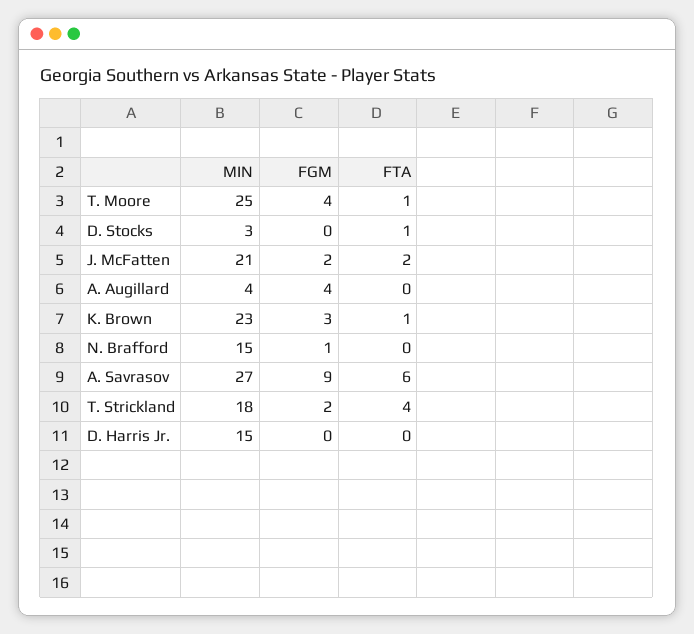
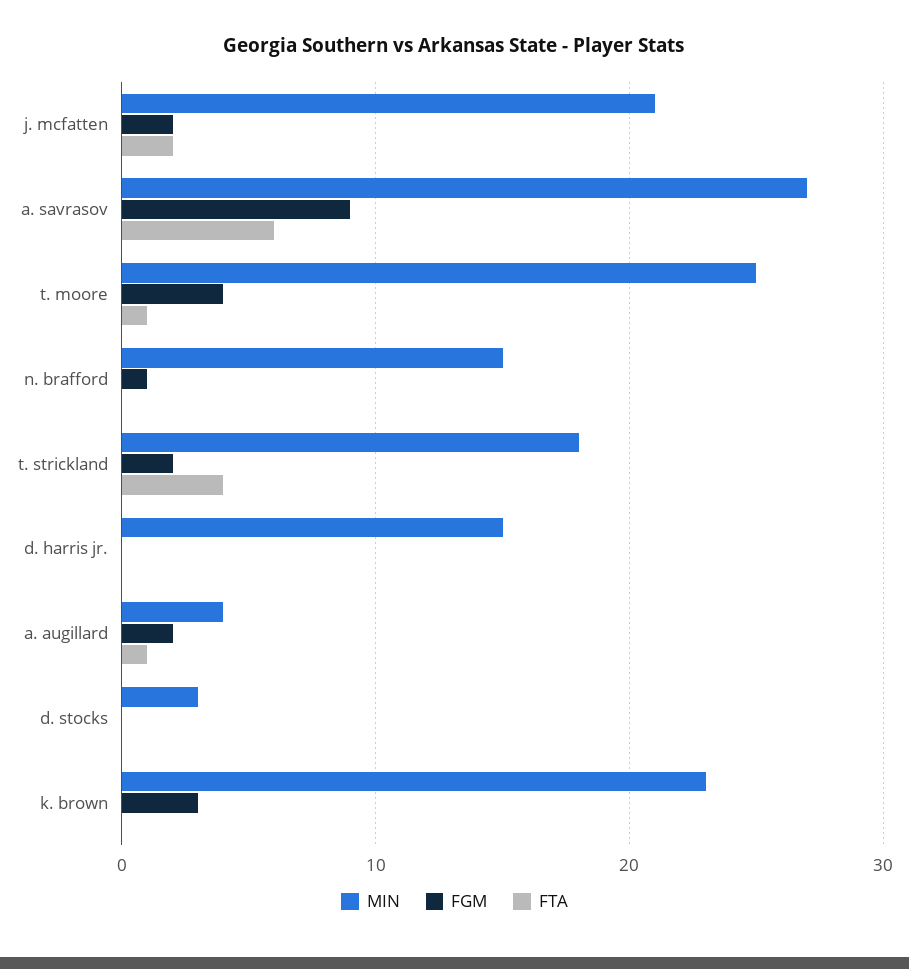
  {
    "MIN": {
      "T. Moore": 25,
      "D. Stocks": 3,
      "J. McFatten": 21,
      "A. Augillard": 4,
      "K. Brown": 23,
      "N. Brafford": 15,
      "A. Savrasov": 27,
      "T. Strickland": 18,
      "D. Harris Jr.": 15
    },
    "FGM": {
      "T. Moore": 4,
      "D. Stocks": 0,
      "J. McFatten": 2,
-     "A. Augillard": 4,
+     "A. Augillard": 2,
      "K. Brown": 3,
      "N. Brafford": 1,
      "A. Savrasov": 9,
      "T. Strickland": 2,
      "D. Harris Jr.": 0
    },
    "FTA": {
      "T. Moore": 1,
-     "D. Stocks": 1,
+     "D. Stocks": 0,
      "J. McFatten": 2,
-     "A. Augillard": 0,
+     "A. Augillard": 1,
-     "K. Brown": 1,
+     "K. Brown": 0,
      "N. Brafford": 0,
      "A. Savrasov": 6,
      "T. Strickland": 4,
      "D. Harris Jr.": 0
    }
  }

